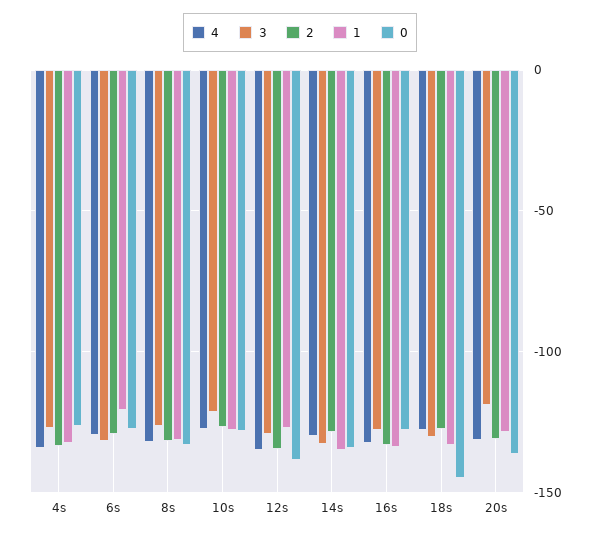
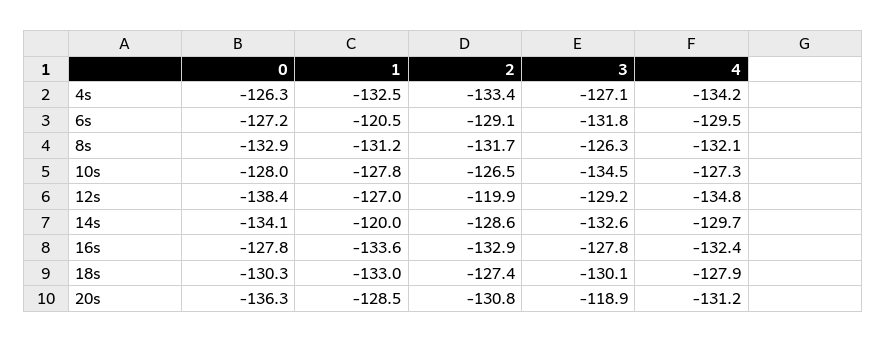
  {
    "4": {
      "4s": -134.2,
      "6s": -129.5,
      "8s": -132.1,
      "10s": -127.3,
      "12s": -134.8,
      "14s": -129.7,
      "16s": -132.4,
      "18s": -127.9,
      "20s": -131.2
    },
    "3": {
      "4s": -127.1,
      "6s": -131.8,
      "8s": -126.3,
-     "10s": -120,
+     "10s": -134.5,
      "12s": -129.2,
      "14s": -132.6,
      "16s": -127.8,
      "18s": -130.1,
      "20s": -118.9
    },
    "2": {
      "4s": -133.4,
      "6s": -129.1,
      "8s": -131.7,
      "10s": -126.5,
-     "12s": -135,
+     "12s": -119.9,
      "14s": -128.6,
      "16s": -132.9,
      "18s": -127.4,
      "20s": -130.8
    },
    "1": {
      "4s": -132.5,
      "6s": -120.5,
      "8s": -131.2,
      "10s": -127.8,
      "12s": -127,
-     "14s": -135,
+     "14s": -120,
      "16s": -133.6,
      "18s": -133,
      "20s": -128.5
    },
    "0": {
      "4s": -126.3,
      "6s": -127.2,
      "8s": -132.9,
      "10s": -128,
      "12s": -138.4,
      "14s": -134.1,
      "16s": -127.8,
-     "18s": -145,
+     "18s": -130.3,
      "20s": -136.3
    }
  }

